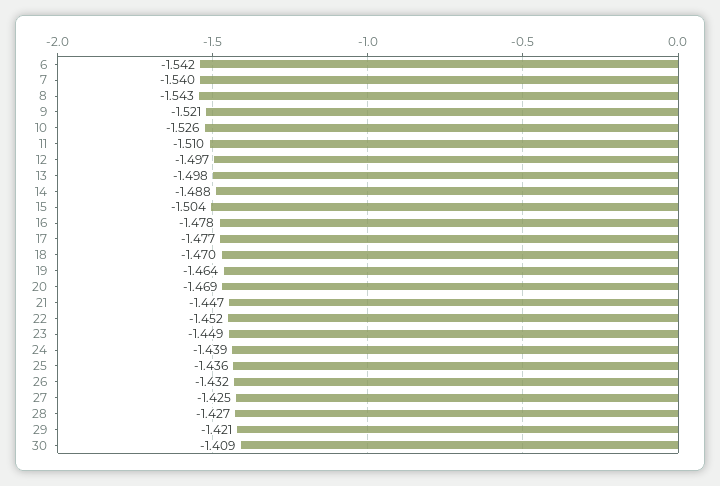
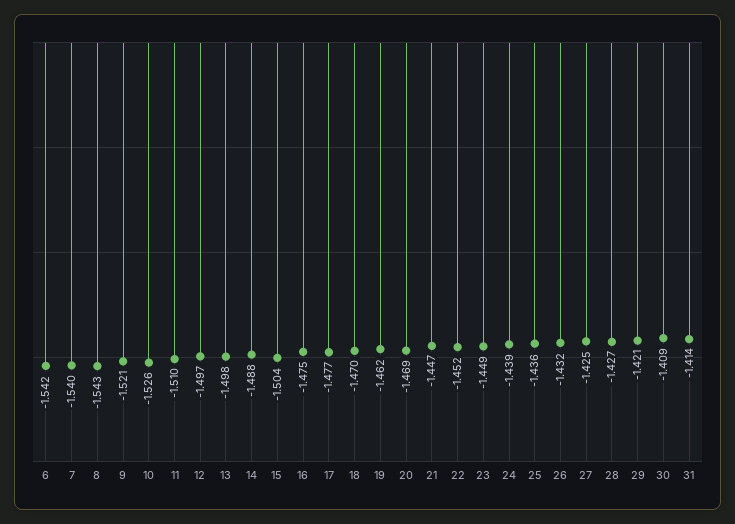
  {
    "6": -1.542,
    "7": -1.54,
    "8": -1.543,
    "9": -1.521,
    "10": -1.526,
    "11": -1.51,
    "12": -1.497,
    "13": -1.498,
    "14": -1.488,
    "15": -1.504,
-   "16": -1.478,
+   "16": -1.475,
    "17": -1.477,
    "18": -1.47,
-   "19": -1.464,
+   "19": -1.462,
    "20": -1.469,
    "21": -1.447,
    "22": -1.452,
    "23": -1.449,
    "24": -1.439,
    "25": -1.436,
    "26": -1.432,
    "27": -1.425,
    "28": -1.427,
    "29": -1.421,
-   "30": -1.409
+   "30": -1.409,
+   "31": -1.414
  }

